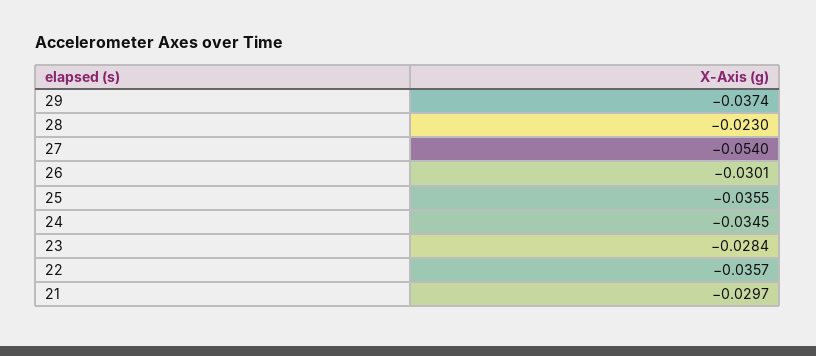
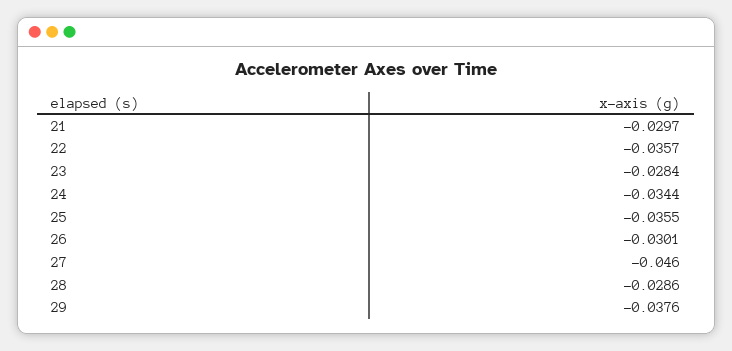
  {
-   "29": -0.0374,
+   "29": -0.0376,
-   "28": -0.023,
+   "28": -0.0286,
-   "27": -0.054,
+   "27": -0.046,
    "26": -0.0301,
    "25": -0.0355,
-   "24": -0.0345,
+   "24": -0.0344,
    "23": -0.0284,
    "22": -0.0357,
    "21": -0.0297
  }

